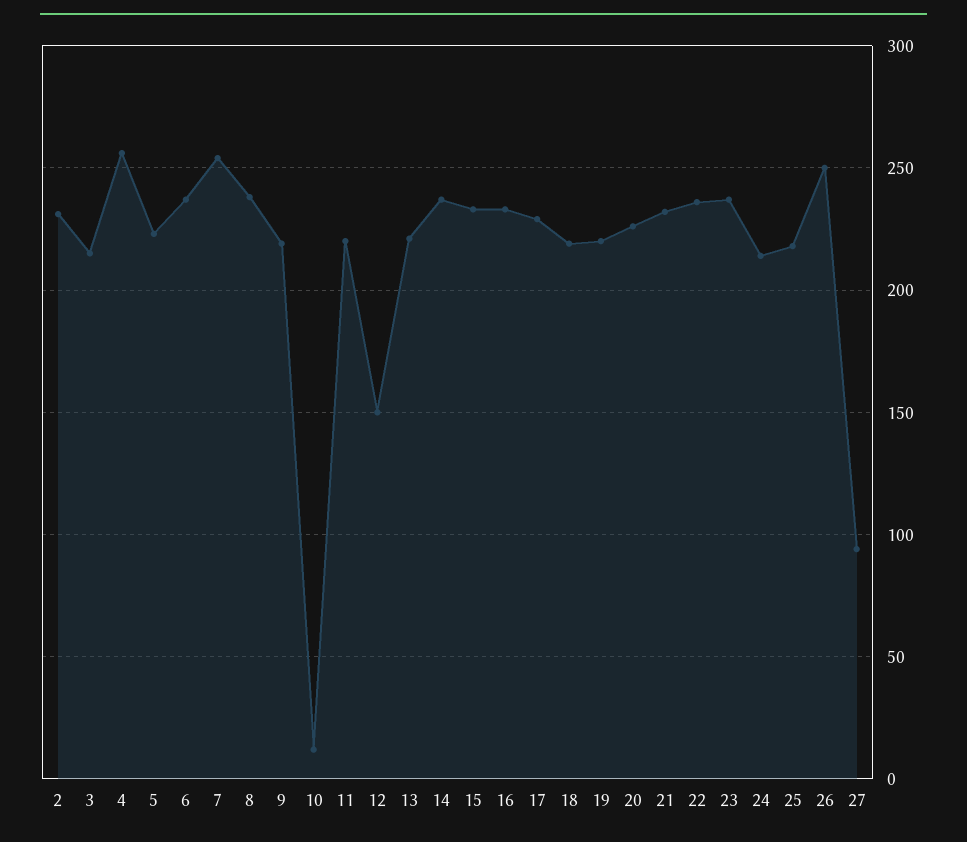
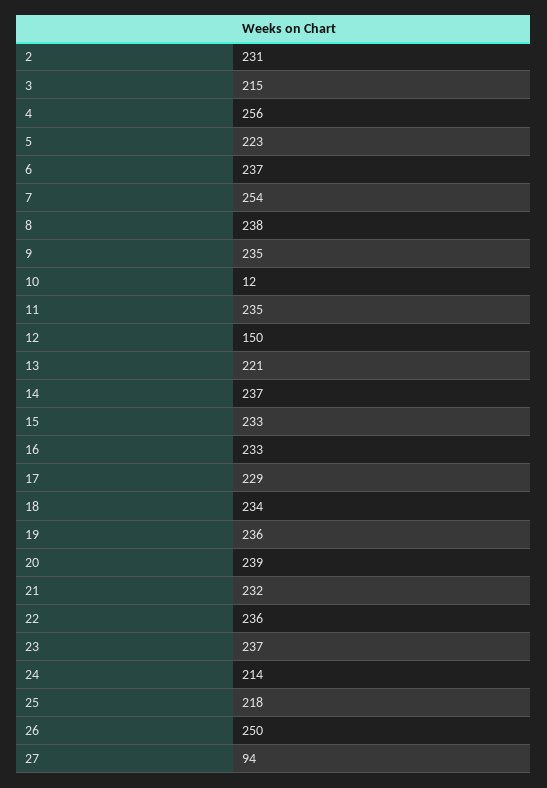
  {
    "2": 231,
    "3": 215,
    "4": 256,
    "5": 223,
    "6": 237,
    "7": 254,
    "8": 238,
-   "9": 220,
+   "9": 235,
    "10": 12,
-   "11": 220,
+   "11": 235,
    "12": 150,
    "13": 221,
    "14": 237,
    "15": 233,
    "16": 233,
    "17": 229,
-   "18": 220,
+   "18": 234,
-   "19": 220,
+   "19": 236,
-   "20": 225,
+   "20": 239,
    "21": 232,
    "22": 236,
    "23": 237,
    "24": 214,
    "25": 218,
    "26": 250,
    "27": 94
  }

